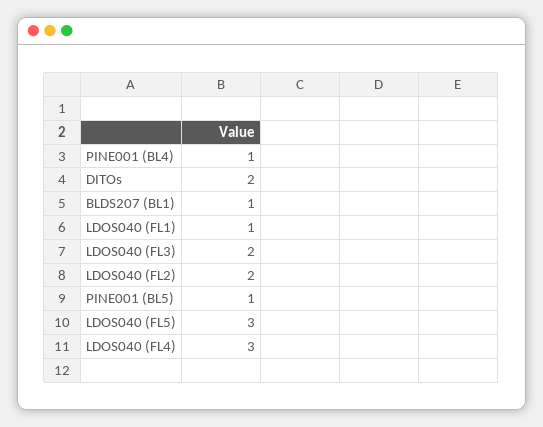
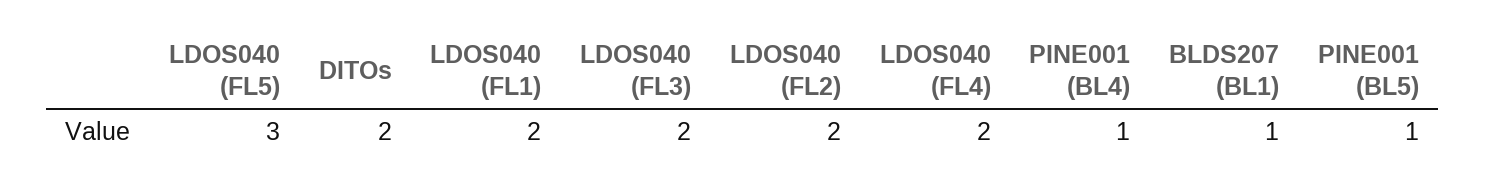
  {
    "PINE001 (BL4)": 1,
    "DITOs": 2,
    "BLDS207 (BL1)": 1,
-   "LDOS040 (FL1)": 1,
+   "LDOS040 (FL1)": 2,
    "LDOS040 (FL3)": 2,
    "LDOS040 (FL2)": 2,
    "PINE001 (BL5)": 1,
    "LDOS040 (FL5)": 3,
-   "LDOS040 (FL4)": 3
+   "LDOS040 (FL4)": 2
  }

